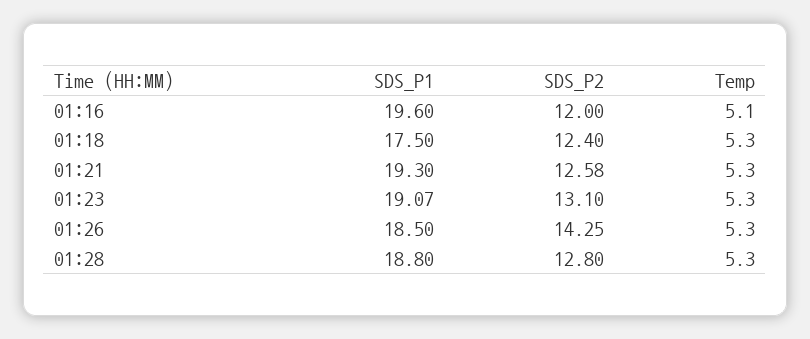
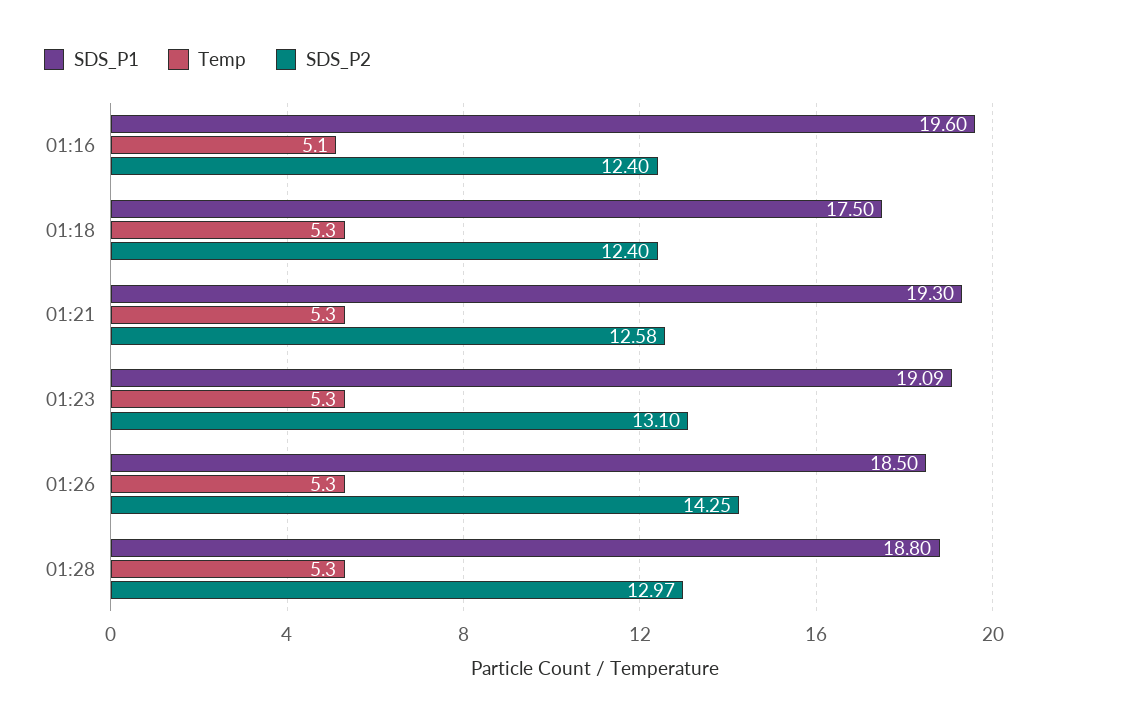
  {
    "SDS_P1": {
      "01:16": 19.6,
      "01:18": 17.5,
      "01:21": 19.3,
-     "01:23": 19.07,
+     "01:23": 19.09,
      "01:26": 18.5,
      "01:28": 18.8
    },
    "SDS_P2": {
-     "01:16": 12,
+     "01:16": 12.4,
      "01:18": 12.4,
      "01:21": 12.58,
      "01:23": 13.1,
      "01:26": 14.25,
-     "01:28": 12.8
+     "01:28": 12.97
    },
    "Temp": {
      "01:16": 5.1,
      "01:18": 5.3,
      "01:21": 5.3,
      "01:23": 5.3,
      "01:26": 5.3,
      "01:28": 5.3
    }
  }

